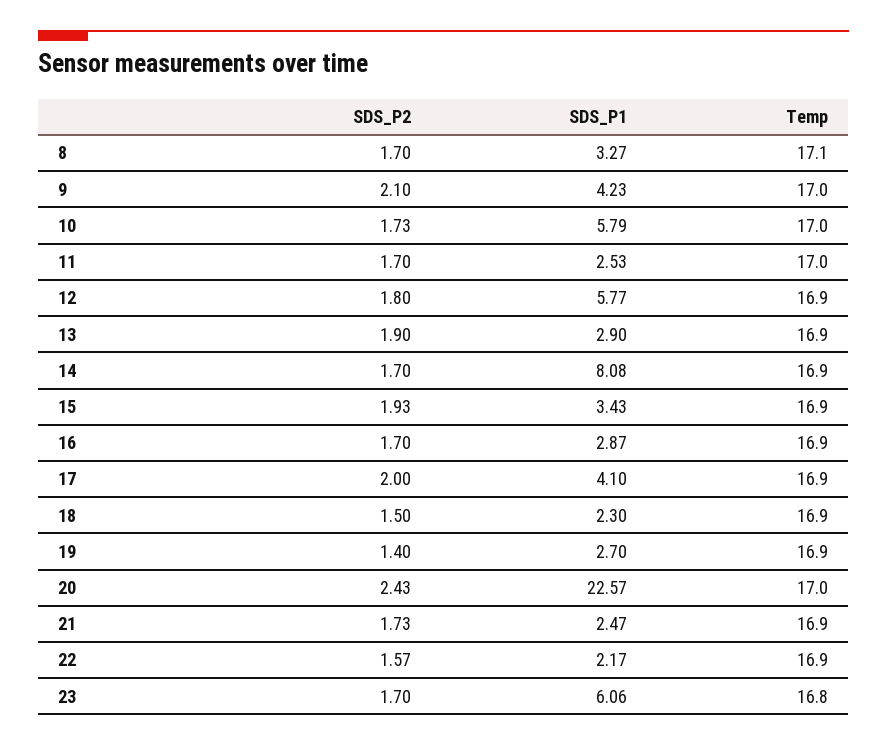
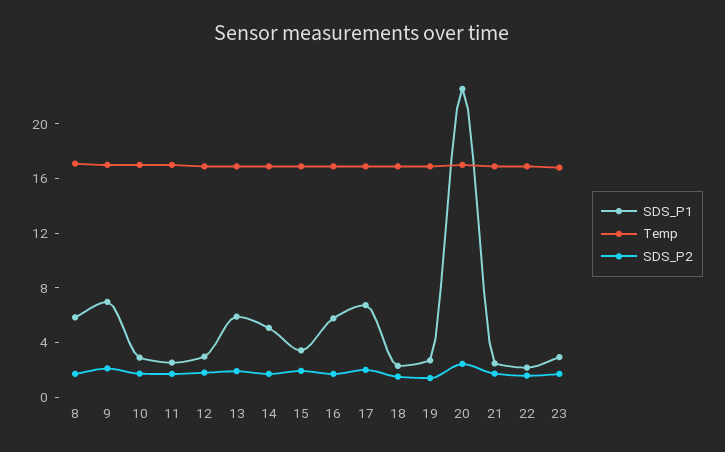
  {
    "SDS_P2": {
      "8": 1.7,
      "9": 2.1,
      "10": 1.73,
      "11": 1.7,
      "12": 1.8,
      "13": 1.9,
      "14": 1.7,
      "15": 1.93,
      "16": 1.7,
      "17": 2,
      "18": 1.5,
      "19": 1.4,
      "20": 2.43,
      "21": 1.73,
      "22": 1.57,
      "23": 1.7
    },
    "SDS_P1": {
-     "8": 3.27,
+     "8": 6,
-     "9": 4.23,
+     "9": 7,
-     "10": 5.79,
+     "10": 3,
      "11": 2.53,
-     "12": 5.77,
+     "12": 3,
-     "13": 2.9,
+     "13": 6,
-     "14": 8.08,
+     "14": 5,
      "15": 3.43,
-     "16": 2.87,
+     "16": 6,
-     "17": 4.1,
+     "17": 7,
      "18": 2.3,
      "19": 2.7,
      "20": 22.57,
      "21": 2.47,
      "22": 2.17,
-     "23": 6.06
+     "23": 3
    },
    "Temp": {
      "8": 17.1,
      "9": 17,
      "10": 17,
      "11": 17,
      "12": 16.9,
      "13": 16.9,
      "14": 16.9,
      "15": 16.9,
      "16": 16.9,
      "17": 16.9,
      "18": 16.9,
      "19": 16.9,
      "20": 17,
      "21": 16.9,
      "22": 16.9,
      "23": 16.8
    }
  }

